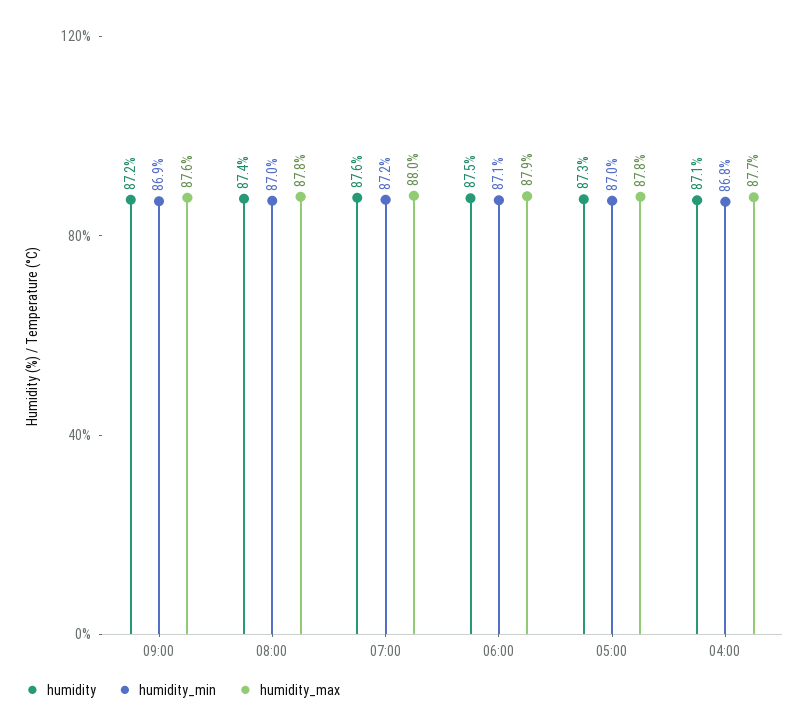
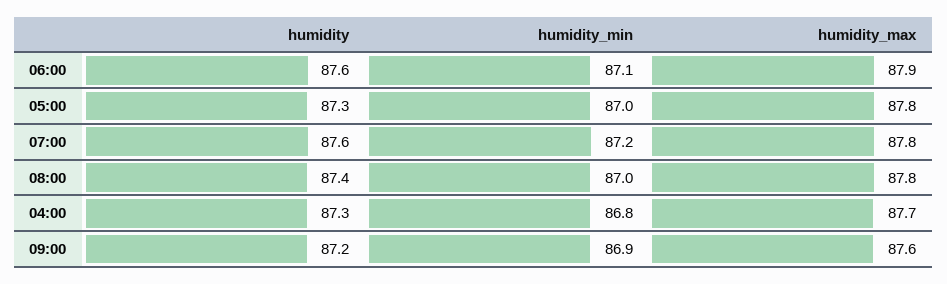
  {
    "humidity": {
      "09:00": 87.2,
      "08:00": 87.4,
      "07:00": 87.6,
-     "06:00": 87.5,
+     "06:00": 87.6,
      "05:00": 87.3,
-     "04:00": 87.1
+     "04:00": 87.3
    },
    "humidity_min": {
      "09:00": 86.9,
      "08:00": 87,
      "07:00": 87.2,
      "06:00": 87.1,
      "05:00": 87,
      "04:00": 86.8
    },
    "humidity_max": {
      "09:00": 87.6,
      "08:00": 87.8,
-     "07:00": 88,
+     "07:00": 87.8,
      "06:00": 87.9,
      "05:00": 87.8,
      "04:00": 87.7
    }
  }

